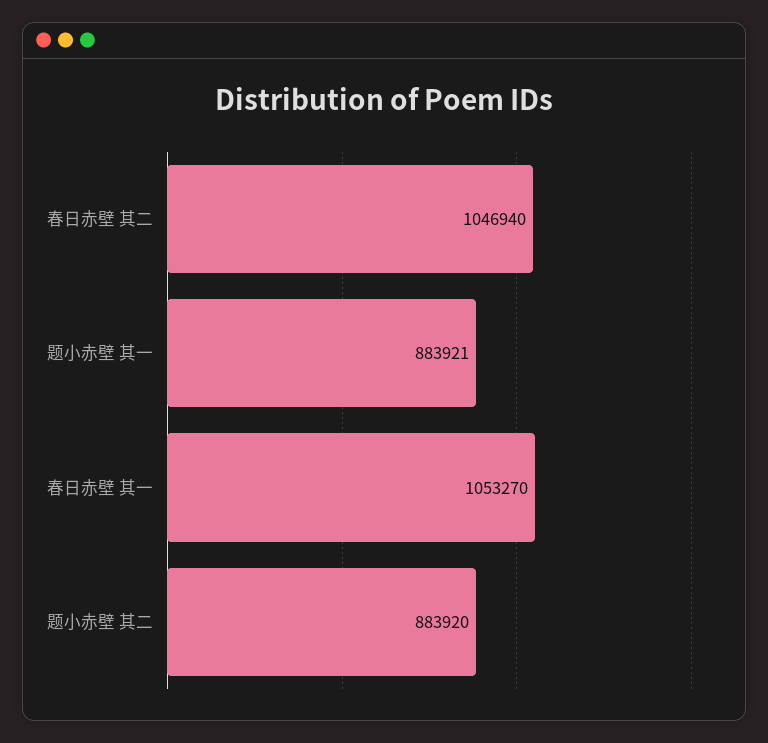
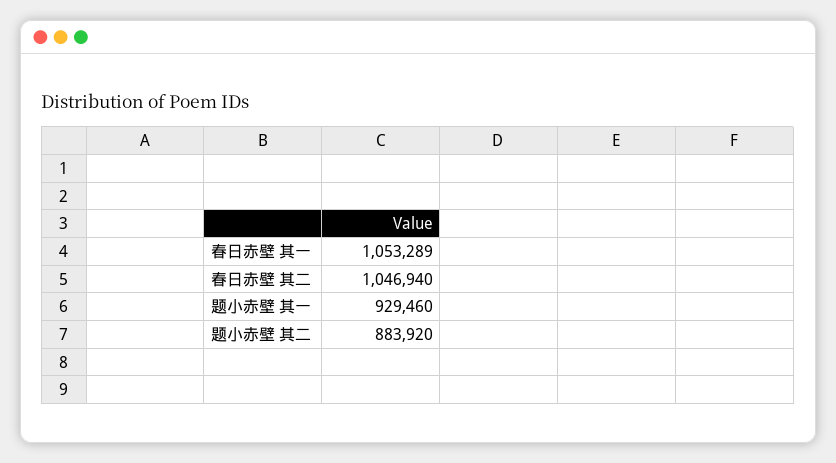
  {
    "春日赤壁 其二": 1046940,
-   "题小赤壁 其一": 883921,
+   "题小赤壁 其一": 929460,
-   "春日赤壁 其一": 1053270,
+   "春日赤壁 其一": 1053289,
    "题小赤壁 其二": 883920
  }

